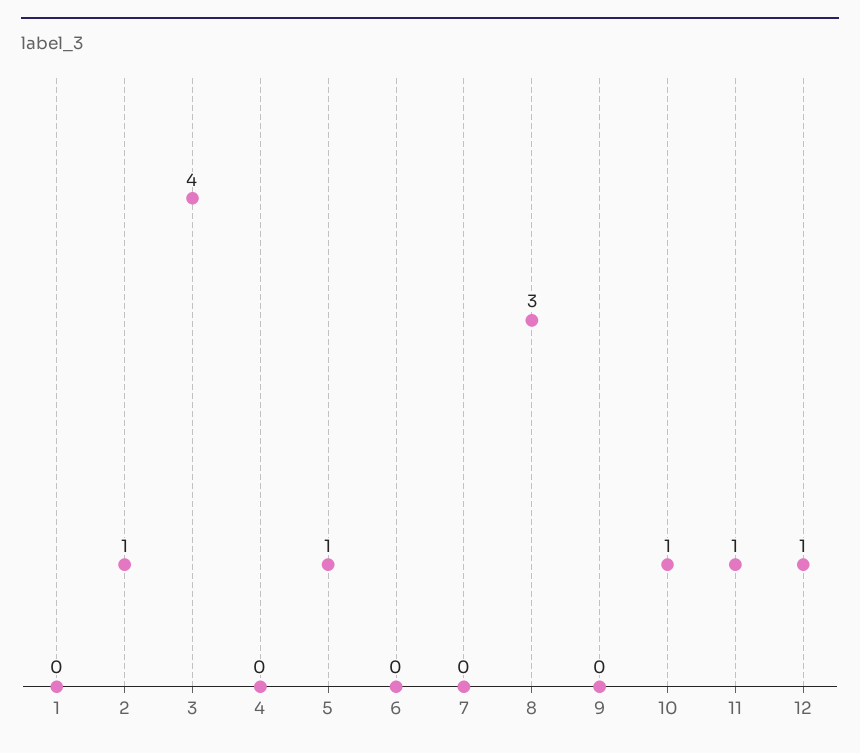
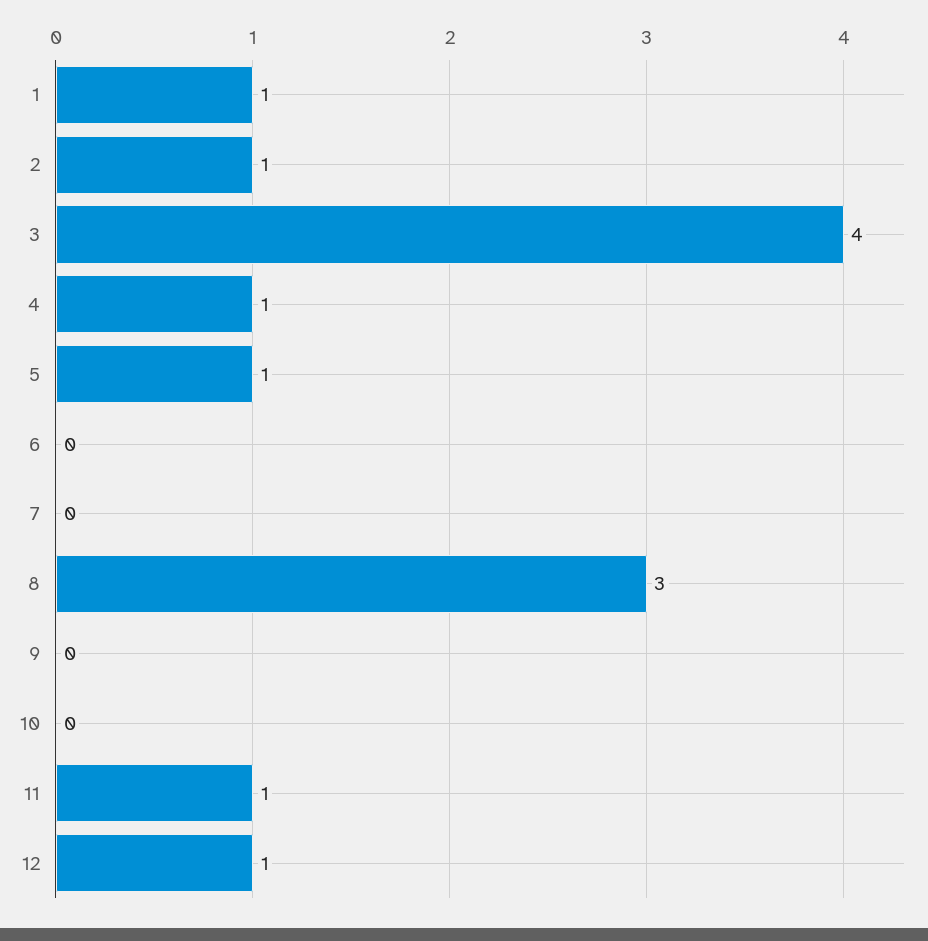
  {
-   "1": 0,
+   "1": 1,
    "2": 1,
    "3": 4,
-   "4": 0,
+   "4": 1,
    "5": 1,
    "6": 0,
    "7": 0,
    "8": 3,
    "9": 0,
-   "10": 1,
+   "10": 0,
    "11": 1,
    "12": 1
  }

